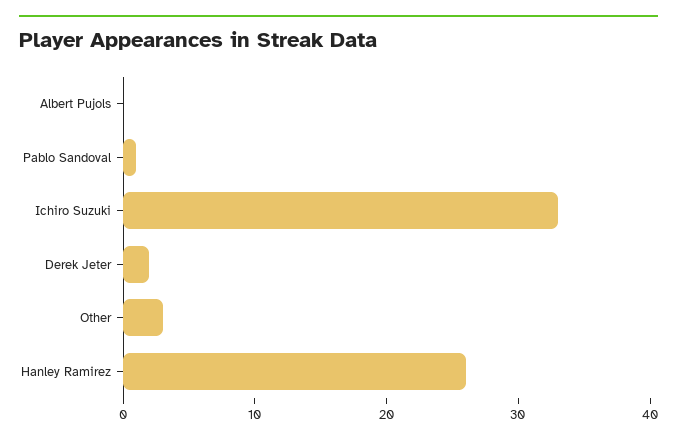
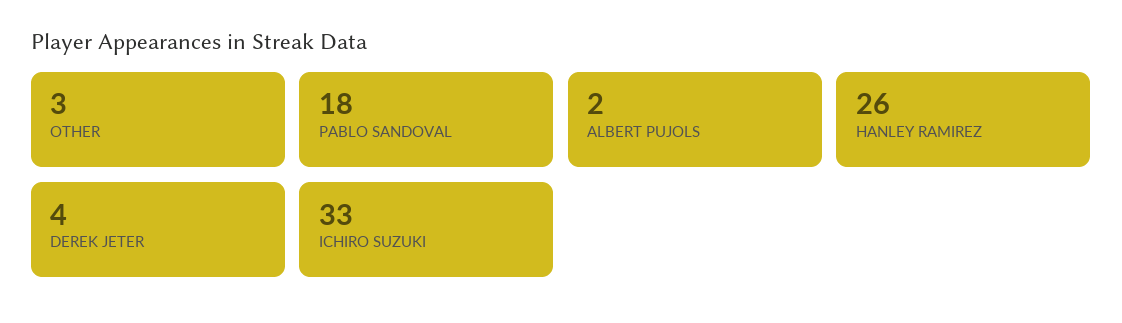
  {
-   "Albert Pujols": 0,
+   "Albert Pujols": 2,
-   "Pablo Sandoval": 1,
+   "Pablo Sandoval": 18,
    "Ichiro Suzuki": 33,
-   "Derek Jeter": 2,
+   "Derek Jeter": 4,
    "Other": 3,
    "Hanley Ramirez": 26
  }

